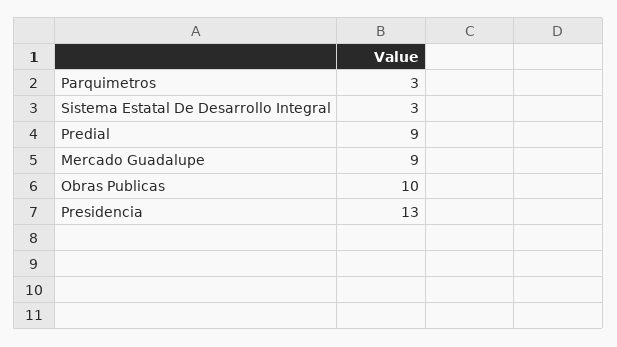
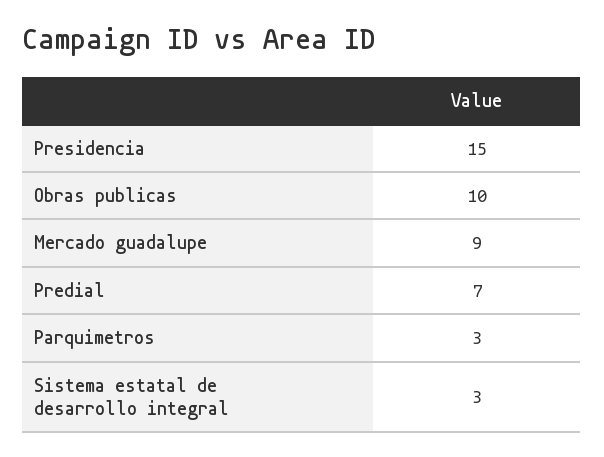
  {
    "Parquimetros": 3,
    "Sistema Estatal De Desarrollo Integral": 3,
-   "Predial": 9,
+   "Predial": 7,
    "Mercado Guadalupe": 9,
    "Obras Publicas": 10,
-   "Presidencia": 13
+   "Presidencia": 15
  }

